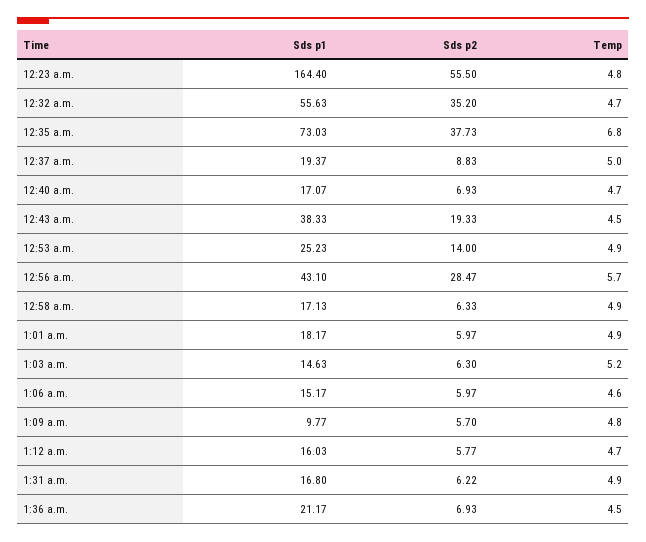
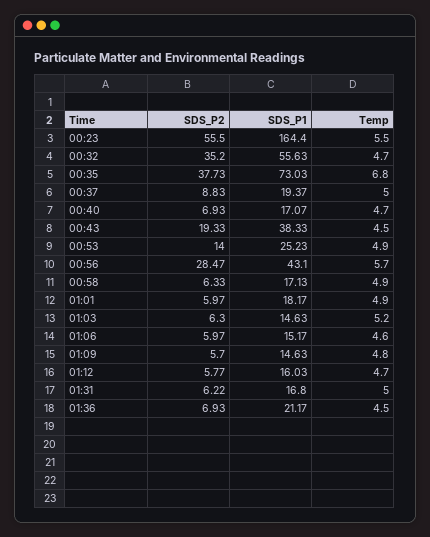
  {
    "Sds p1": {
      "12:23 a.m.": 164.4,
      "12:32 a.m.": 55.63,
      "12:35 a.m.": 73.03,
      "12:37 a.m.": 19.37,
      "12:40 a.m.": 17.07,
      "12:43 a.m.": 38.33,
      "12:53 a.m.": 25.23,
      "12:56 a.m.": 43.1,
      "12:58 a.m.": 17.13,
      "1:01 a.m.": 18.17,
      "1:03 a.m.": 14.63,
      "1:06 a.m.": 15.17,
-     "1:09 a.m.": 9.77,
+     "1:09 a.m.": 14.63,
      "1:12 a.m.": 16.03,
      "1:31 a.m.": 16.8,
      "1:36 a.m.": 21.17
    },
    "Sds p2": {
      "12:23 a.m.": 55.5,
      "12:32 a.m.": 35.2,
      "12:35 a.m.": 37.73,
      "12:37 a.m.": 8.83,
      "12:40 a.m.": 6.93,
      "12:43 a.m.": 19.33,
      "12:53 a.m.": 14,
      "12:56 a.m.": 28.47,
      "12:58 a.m.": 6.33,
      "1:01 a.m.": 5.97,
      "1:03 a.m.": 6.3,
      "1:06 a.m.": 5.97,
      "1:09 a.m.": 5.7,
      "1:12 a.m.": 5.77,
      "1:31 a.m.": 6.22,
      "1:36 a.m.": 6.93
    },
    "Temp": {
-     "12:23 a.m.": 4.8,
+     "12:23 a.m.": 5.5,
      "12:32 a.m.": 4.7,
      "12:35 a.m.": 6.8,
      "12:37 a.m.": 5,
      "12:40 a.m.": 4.7,
      "12:43 a.m.": 4.5,
      "12:53 a.m.": 4.9,
      "12:56 a.m.": 5.7,
      "12:58 a.m.": 4.9,
      "1:01 a.m.": 4.9,
      "1:03 a.m.": 5.2,
      "1:06 a.m.": 4.6,
      "1:09 a.m.": 4.8,
      "1:12 a.m.": 4.7,
-     "1:31 a.m.": 4.9,
+     "1:31 a.m.": 5,
      "1:36 a.m.": 4.5
    }
  }

